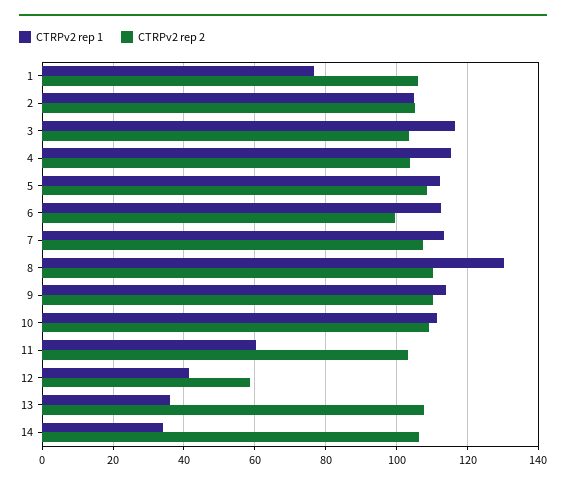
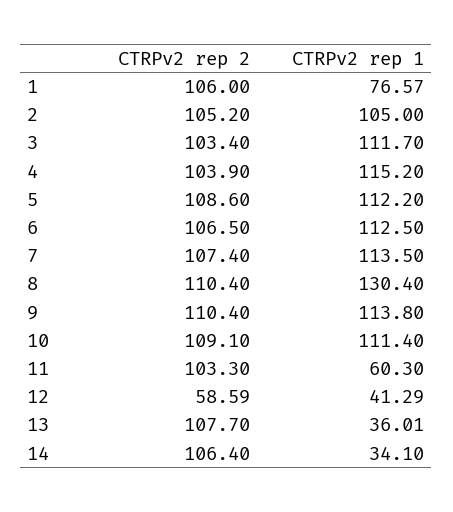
  {
    "CTRPv2 rep 1": {
      "1": 76.57,
      "2": 105,
-     "3": 116,
+     "3": 111.7,
      "4": 115.2,
      "5": 112.2,
      "6": 112.5,
      "7": 113.5,
      "8": 130.4,
      "9": 113.8,
      "10": 111.4,
      "11": 60.3,
      "12": 41.29,
      "13": 36.01,
      "14": 34.1
    },
    "CTRPv2 rep 2": {
      "1": 106,
      "2": 105.2,
      "3": 103.4,
      "4": 103.9,
      "5": 108.6,
-     "6": 100,
+     "6": 106.5,
      "7": 107.4,
      "8": 110.4,
      "9": 110.4,
      "10": 109.1,
      "11": 103.3,
      "12": 58.59,
      "13": 107.7,
      "14": 106.4
    }
  }

